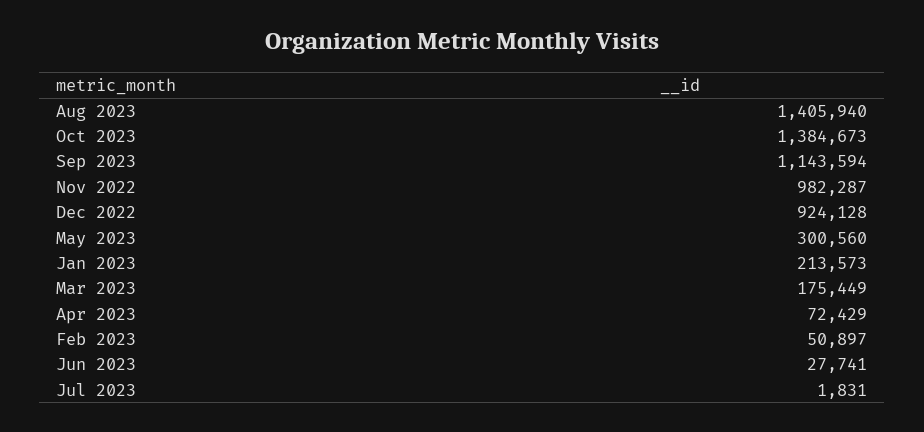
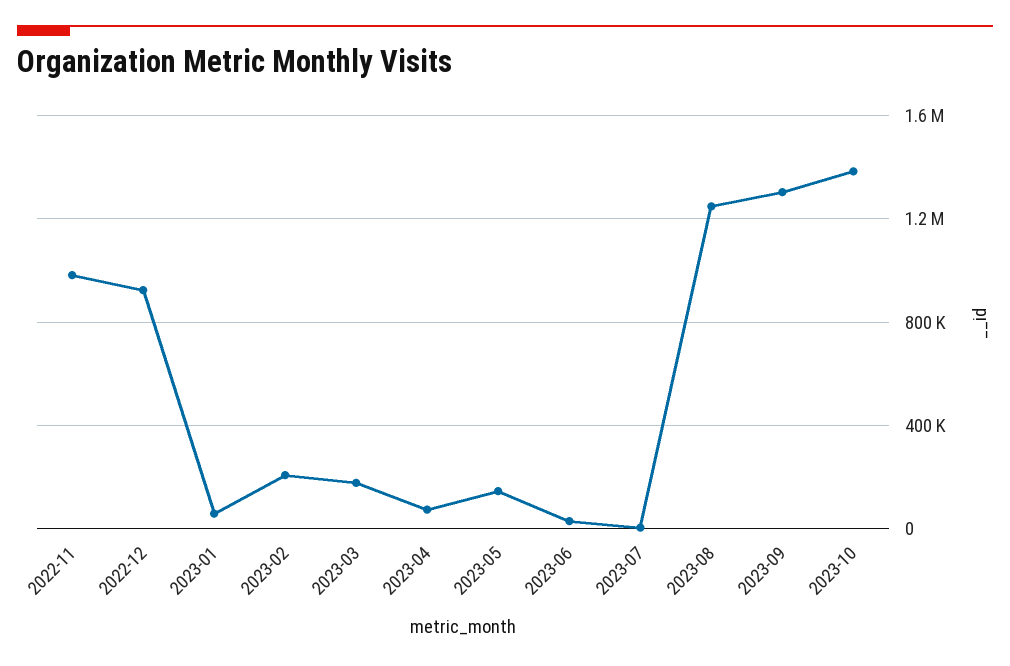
  {
-   "Aug 2023": 1405940,
+   "Aug 2023": 1250000,
    "Oct 2023": 1384673,
-   "Sep 2023": 1143594,
+   "Sep 2023": 1300000,
    "Nov 2022": 982287,
    "Dec 2022": 924128,
-   "May 2023": 300560,
+   "May 2023": 150000,
-   "Jan 2023": 213573,
+   "Jan 2023": 50000,
    "Mar 2023": 175449,
    "Apr 2023": 72429,
-   "Feb 2023": 50897,
+   "Feb 2023": 200000,
    "Jun 2023": 27741,
    "Jul 2023": 1831
  }

